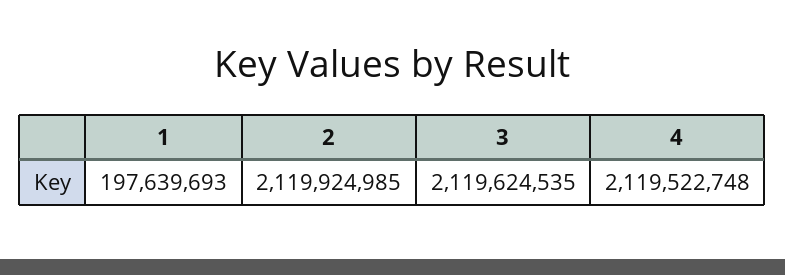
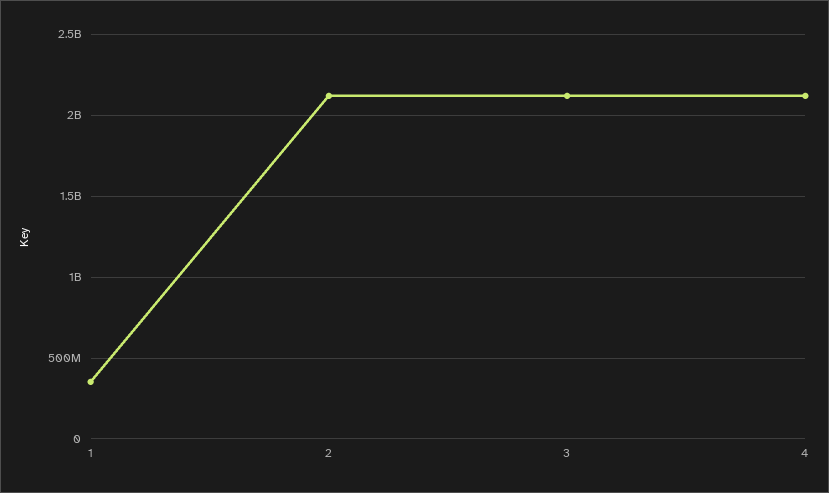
  {
-   "1": 197639693,
+   "1": 350000000,
    "2": 2119924985,
    "3": 2119624535,
    "4": 2119522748
  }

